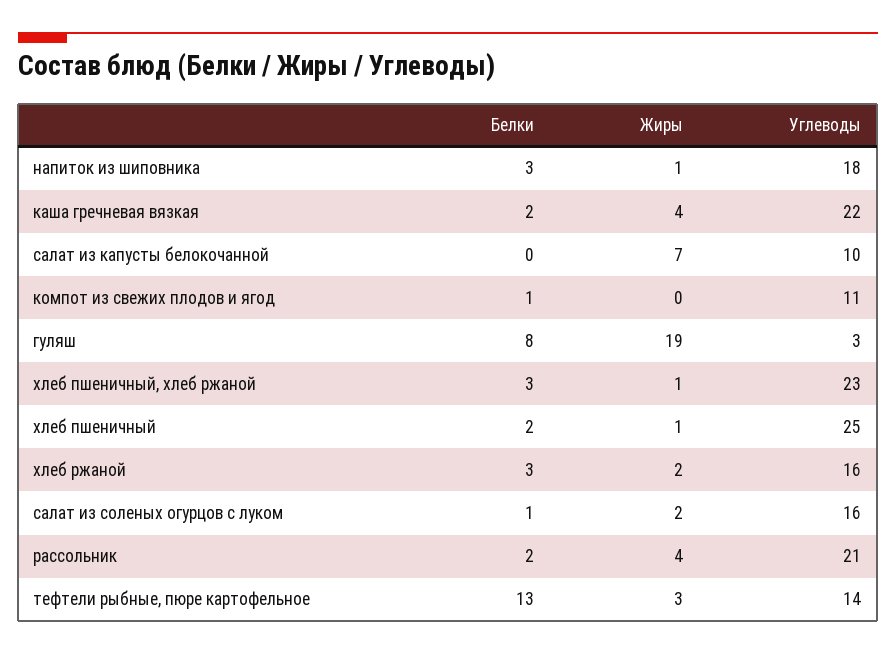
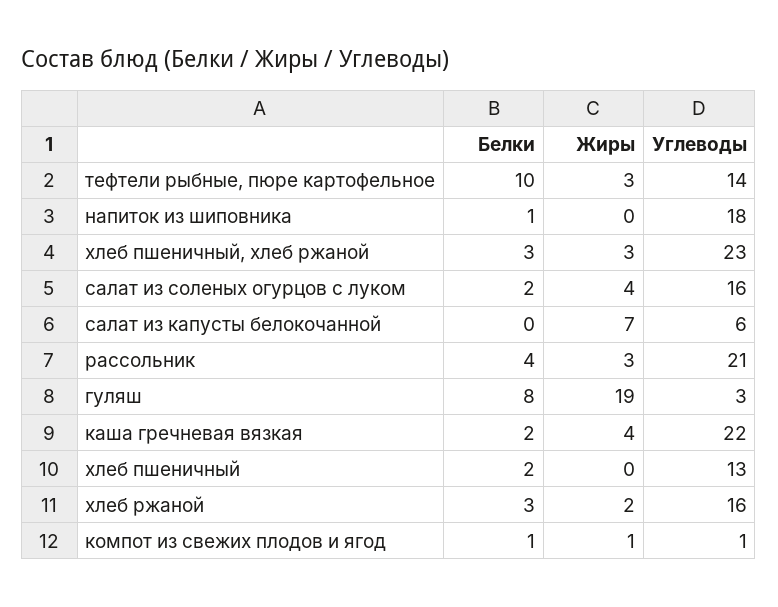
  {
    "Белки": {
-     "напиток из шиповника": 3,
+     "напиток из шиповника": 1,
      "каша гречневая вязкая": 2,
      "салат из капусты белокочанной": 0,
      "компот из свежих плодов и ягод": 1,
      "гуляш": 8,
      "хлеб пшеничный, хлеб ржаной": 3,
      "хлеб пшеничный": 2,
      "хлеб ржаной": 3,
-     "салат из соленых огурцов с луком": 1,
+     "салат из соленых огурцов с луком": 2,
-     "рассольник": 2,
+     "рассольник": 4,
-     "тефтели рыбные, пюре картофельное": 13
+     "тефтели рыбные, пюре картофельное": 10
    },
    "Жиры": {
-     "напиток из шиповника": 1,
+     "напиток из шиповника": 0,
      "каша гречневая вязкая": 4,
      "салат из капусты белокочанной": 7,
-     "компот из свежих плодов и ягод": 0,
+     "компот из свежих плодов и ягод": 1,
      "гуляш": 19,
-     "хлеб пшеничный, хлеб ржаной": 1,
+     "хлеб пшеничный, хлеб ржаной": 3,
-     "хлеб пшеничный": 1,
+     "хлеб пшеничный": 0,
      "хлеб ржаной": 2,
-     "салат из соленых огурцов с луком": 2,
+     "салат из соленых огурцов с луком": 4,
-     "рассольник": 4,
+     "рассольник": 3,
      "тефтели рыбные, пюре картофельное": 3
    },
    "Углеводы": {
      "напиток из шиповника": 18,
      "каша гречневая вязкая": 22,
-     "салат из капусты белокочанной": 10,
+     "салат из капусты белокочанной": 6,
-     "компот из свежих плодов и ягод": 11,
+     "компот из свежих плодов и ягод": 1,
      "гуляш": 3,
      "хлеб пшеничный, хлеб ржаной": 23,
-     "хлеб пшеничный": 25,
+     "хлеб пшеничный": 13,
      "хлеб ржаной": 16,
      "салат из соленых огурцов с луком": 16,
      "рассольник": 21,
      "тефтели рыбные, пюре картофельное": 14
    }
  }

